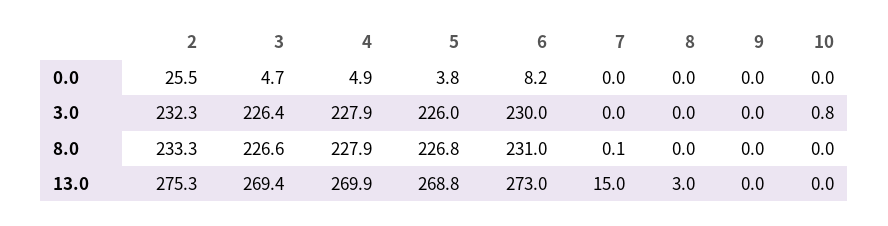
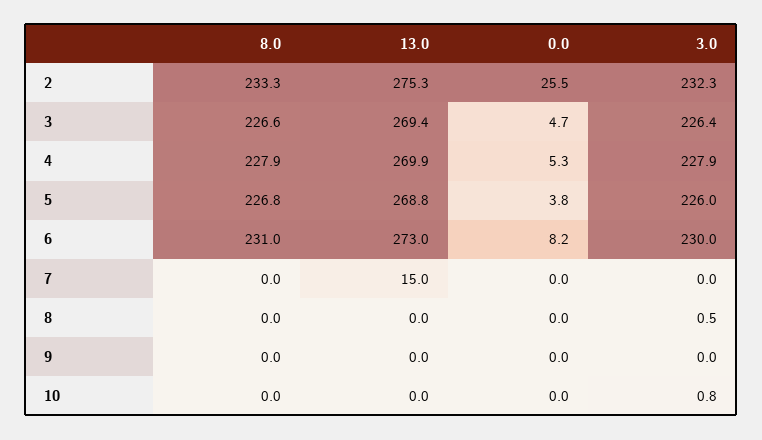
  {
    "2": {
      "0.0": 25.5,
      "3.0": 232.3,
      "8.0": 233.3,
      "13.0": 275.3
    },
    "3": {
      "0.0": 4.7,
      "3.0": 226.4,
      "8.0": 226.6,
      "13.0": 269.4
    },
    "4": {
-     "0.0": 4.9,
+     "0.0": 5.3,
      "3.0": 227.9,
      "8.0": 227.9,
      "13.0": 269.9
    },
    "5": {
      "0.0": 3.8,
      "3.0": 226,
      "8.0": 226.8,
      "13.0": 268.8
    },
    "6": {
      "0.0": 8.2,
      "3.0": 230,
      "8.0": 231,
      "13.0": 273
    },
    "7": {
      "0.0": 0,
      "3.0": 0,
-     "8.0": 0.1,
+     "8.0": 0,
      "13.0": 15
    },
    "8": {
      "0.0": 0,
-     "3.0": 0,
+     "3.0": 0.5,
      "8.0": 0,
-     "13.0": 3
+     "13.0": 0
    },
    "9": {
      "0.0": 0,
      "3.0": 0,
      "8.0": 0,
      "13.0": 0
    },
    "10": {
      "0.0": 0,
      "3.0": 0.8,
      "8.0": 0,
      "13.0": 0
    }
  }

